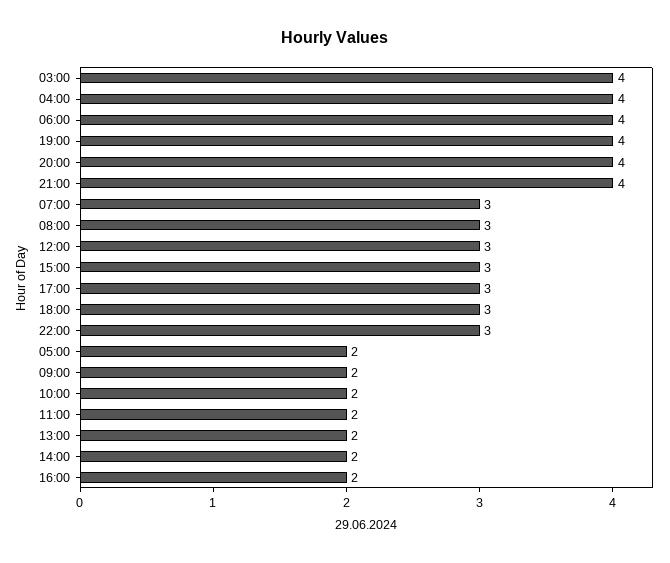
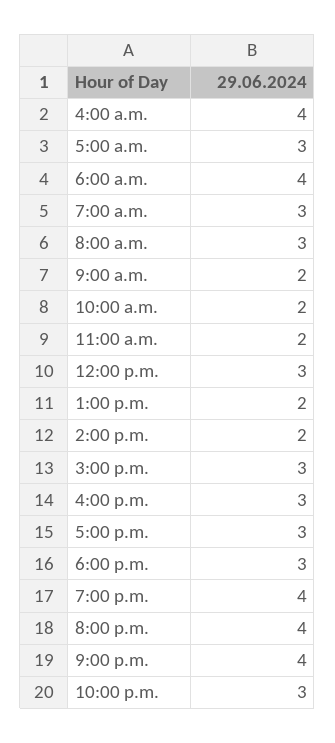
  {
-   "03:00": 4,
    "04:00": 4,
    "06:00": 4,
    "19:00": 4,
    "20:00": 4,
    "21:00": 4,
    "07:00": 3,
    "08:00": 3,
    "12:00": 3,
    "15:00": 3,
    "17:00": 3,
    "18:00": 3,
    "22:00": 3,
-   "05:00": 2,
+   "05:00": 3,
    "09:00": 2,
    "10:00": 2,
    "11:00": 2,
    "13:00": 2,
    "14:00": 2,
-   "16:00": 2
+   "16:00": 3
  }

